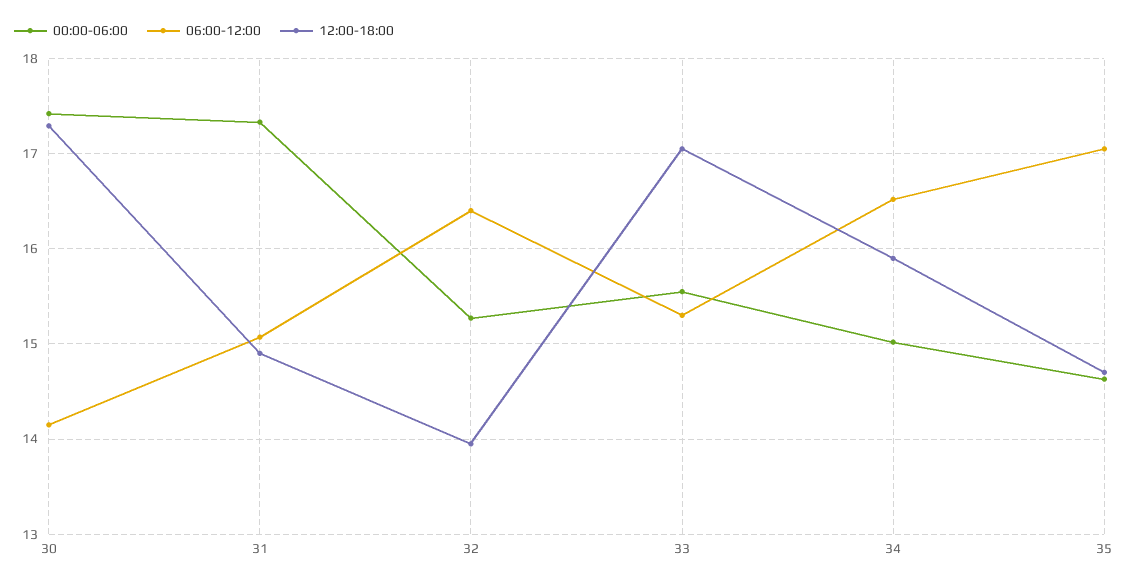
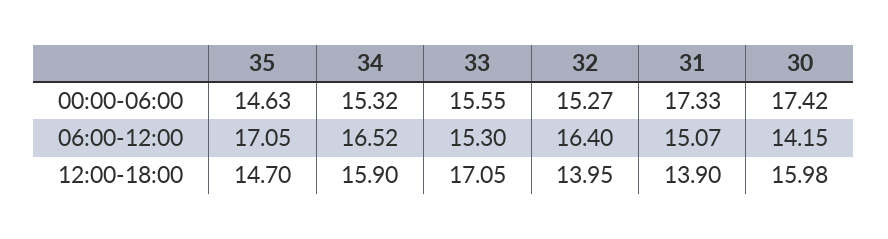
  {
    "00:00-06:00": {
      "30": 17.42,
      "31": 17.33,
      "32": 15.27,
      "33": 15.55,
-     "34": 15,
+     "34": 15.32,
      "35": 14.63
    },
    "06:00-12:00": {
      "30": 14.15,
      "31": 15.07,
      "32": 16.4,
      "33": 15.3,
      "34": 16.52,
      "35": 17.05
    },
    "12:00-18:00": {
-     "30": 17.3,
+     "30": 15.98,
-     "31": 14.9,
+     "31": 13.9,
      "32": 13.95,
      "33": 17.05,
      "34": 15.9,
      "35": 14.7
    }
  }

